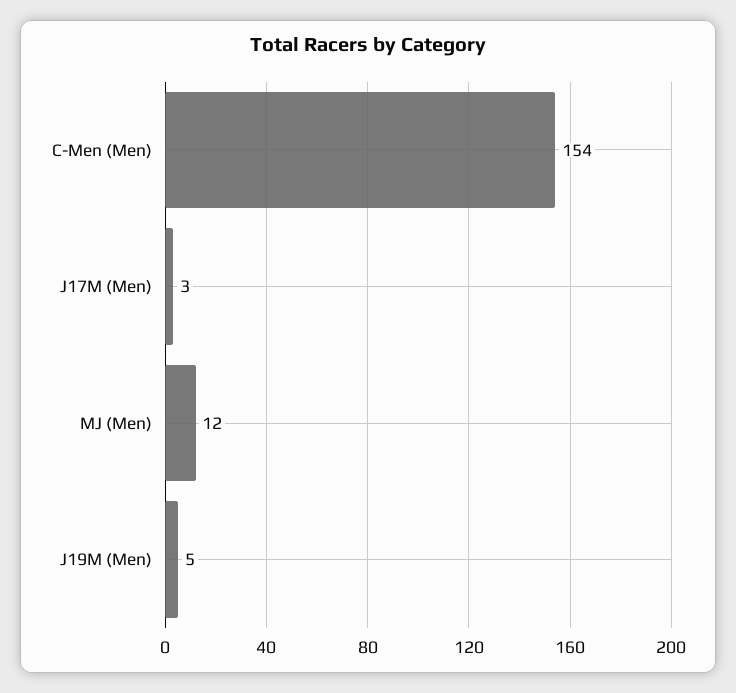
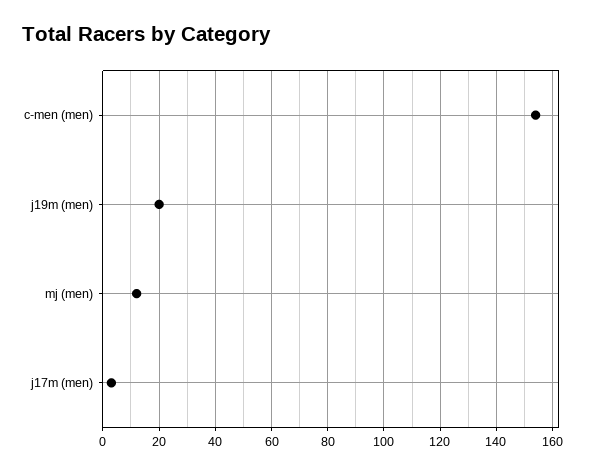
  {
    "C-Men (Men)": 154,
    "J17M (Men)": 3,
    "MJ (Men)": 12,
-   "J19M (Men)": 5
+   "J19M (Men)": 20
  }

